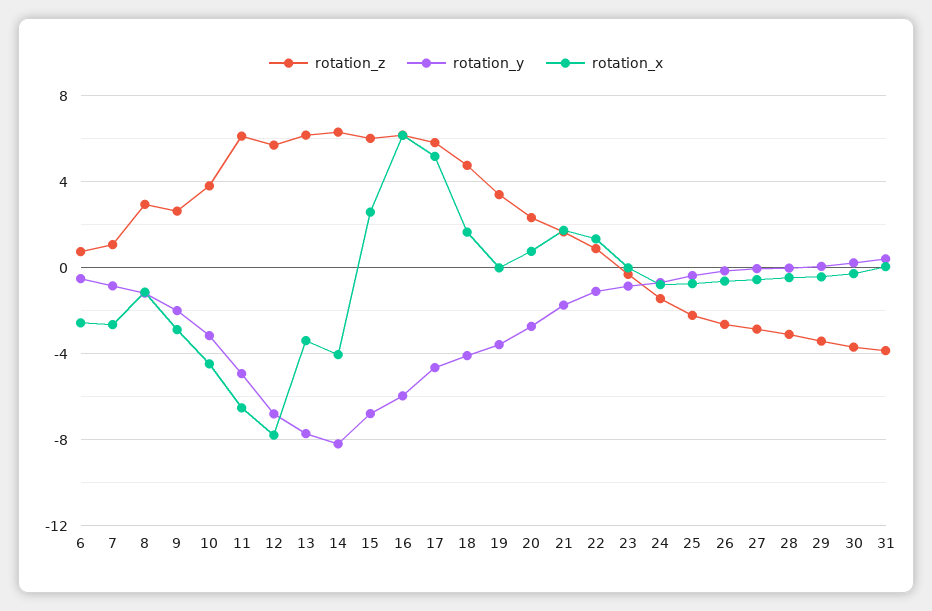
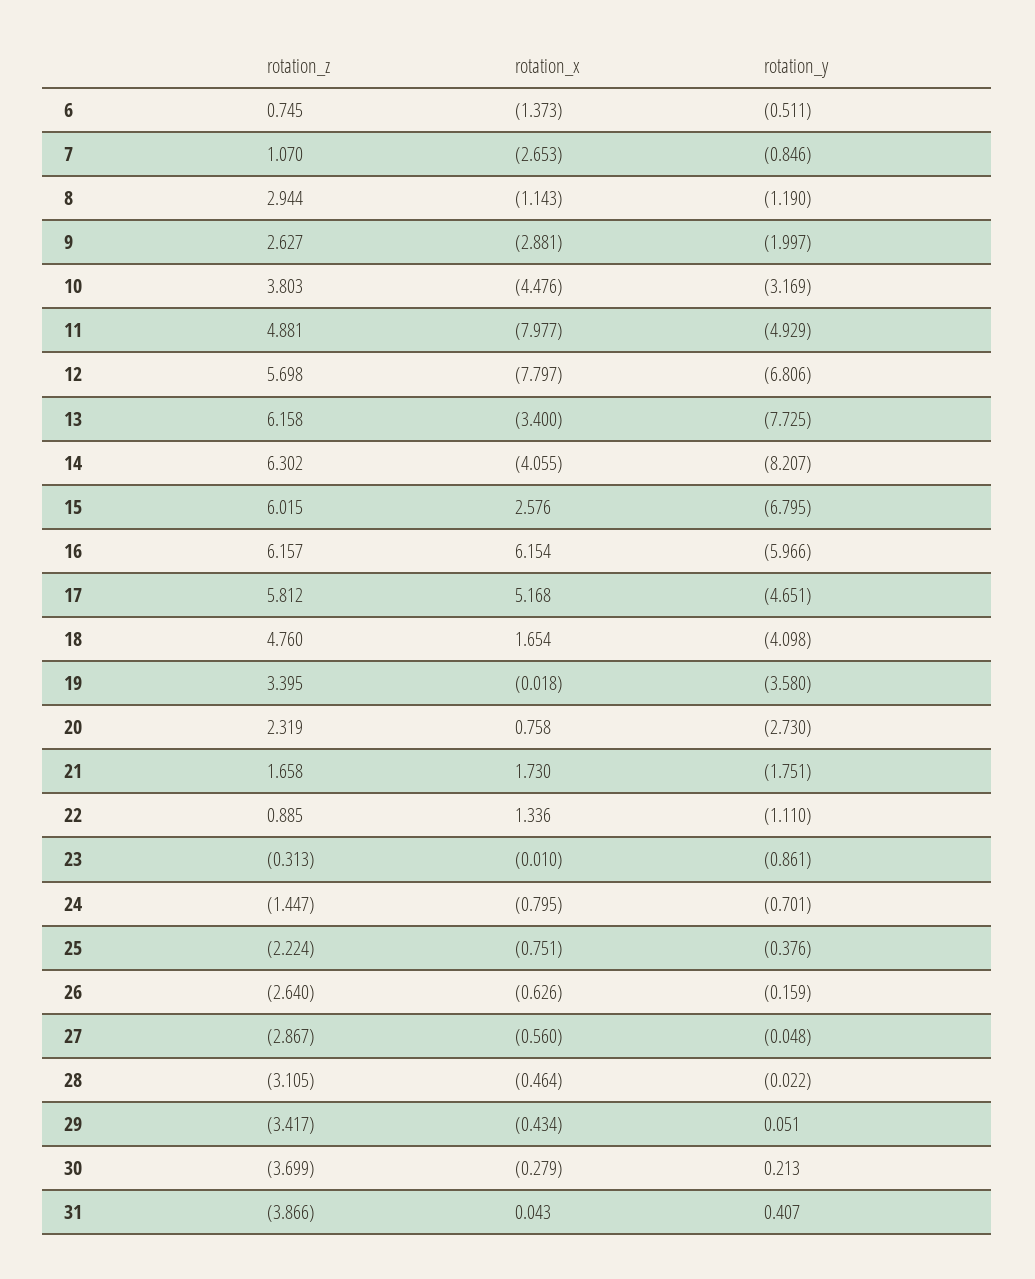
  {
    "rotation_z": {
      "6": 0.745,
      "7": 1.07,
      "8": 2.944,
      "9": 2.627,
      "10": 3.803,
-     "11": 6,
+     "11": 4.881,
      "12": 5.698,
      "13": 6.158,
      "14": 6.302,
      "15": 6.015,
      "16": 6.157,
      "17": 5.812,
      "18": 4.76,
      "19": 3.395,
      "20": 2.319,
      "21": 1.658,
      "22": 0.885,
      "23": -0.313,
      "24": -1.447,
      "25": -2.224,
      "26": -2.64,
      "27": -2.867,
      "28": -3.105,
      "29": -3.417,
      "30": -3.699,
      "31": -3.866
    },
    "rotation_y": {
      "6": -0.511,
      "7": -0.846,
      "8": -1.19,
      "9": -1.997,
      "10": -3.169,
      "11": -4.929,
      "12": -6.806,
      "13": -7.725,
      "14": -8.207,
      "15": -6.795,
      "16": -5.966,
      "17": -4.651,
      "18": -4.098,
      "19": -3.58,
      "20": -2.73,
      "21": -1.751,
      "22": -1.11,
      "23": -0.861,
      "24": -0.701,
      "25": -0.376,
      "26": -0.159,
      "27": -0.048,
      "28": -0.022,
      "29": 0.051,
      "30": 0.213,
      "31": 0.407
    },
    "rotation_x": {
-     "6": -2.5,
+     "6": -1.373,
      "7": -2.653,
      "8": -1.143,
      "9": -2.881,
      "10": -4.476,
-     "11": -6.5,
+     "11": -7.977,
      "12": -7.797,
      "13": -3.4,
      "14": -4.055,
      "15": 2.576,
      "16": 6.154,
      "17": 5.168,
      "18": 1.654,
      "19": -0.018,
      "20": 0.758,
      "21": 1.73,
      "22": 1.336,
      "23": -0.01,
      "24": -0.795,
      "25": -0.751,
      "26": -0.626,
      "27": -0.56,
      "28": -0.464,
      "29": -0.434,
      "30": -0.279,
      "31": 0.043
    }
  }

